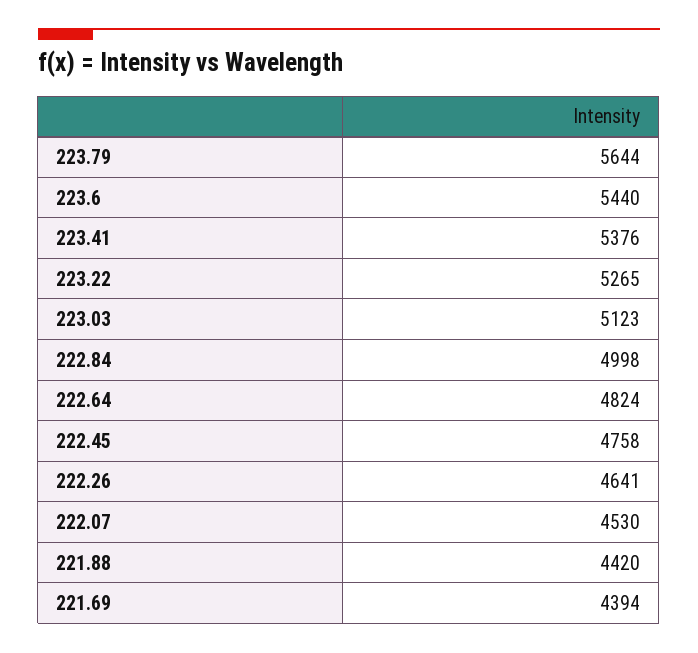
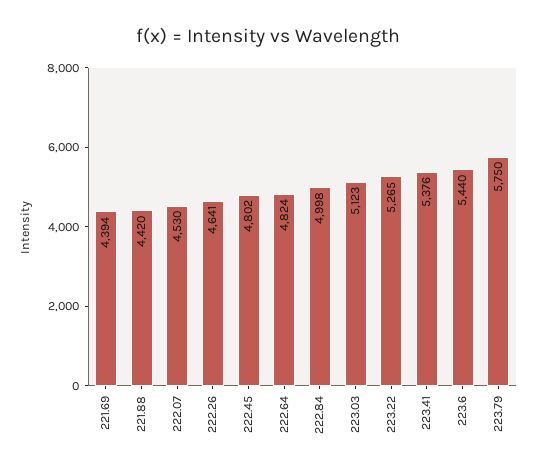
  {
-   "223.79": 5644,
+   "223.79": 5750,
    "223.6": 5440,
    "223.41": 5376,
    "223.22": 5265,
    "223.03": 5123,
    "222.84": 4998,
    "222.64": 4824,
-   "222.45": 4758,
+   "222.45": 4802,
    "222.26": 4641,
    "222.07": 4530,
    "221.88": 4420,
    "221.69": 4394
  }

